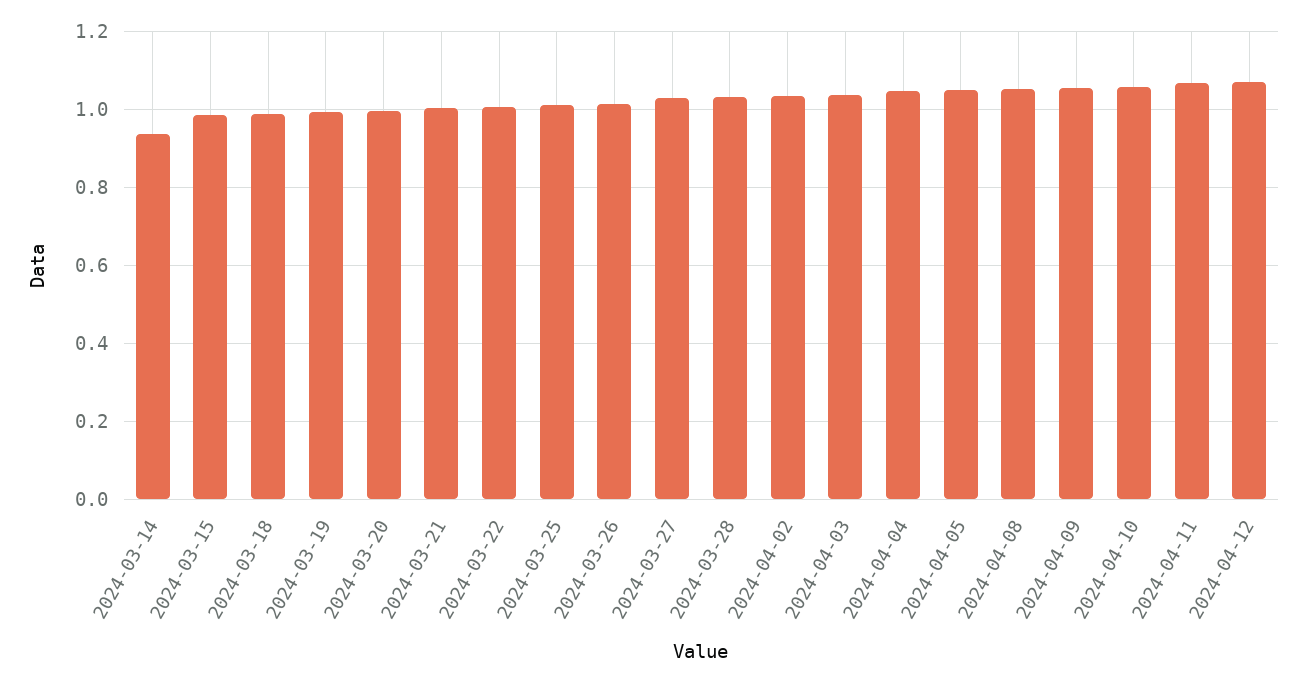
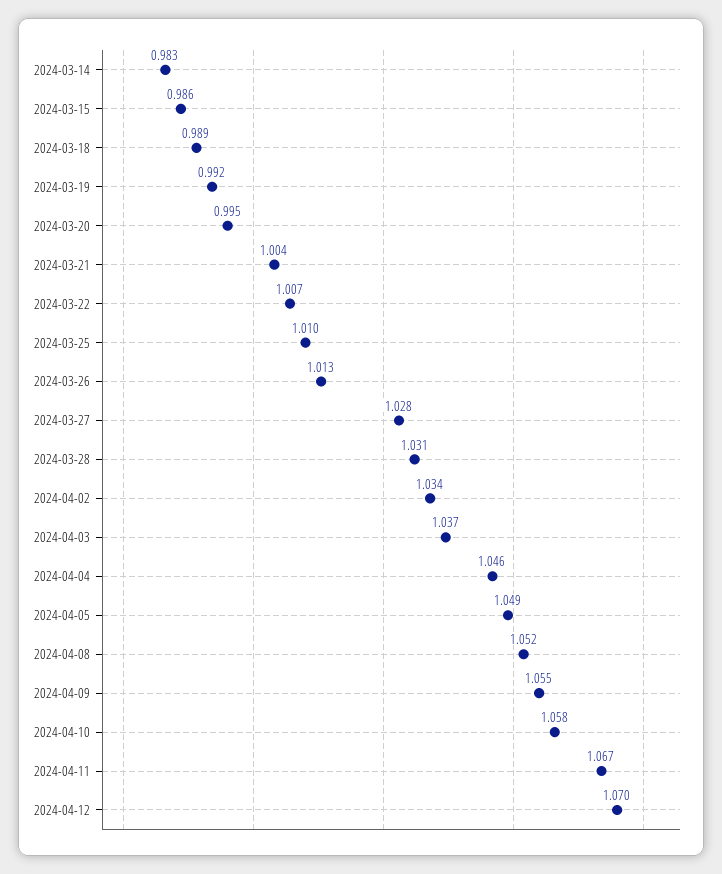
  {
-   "2024-03-14": 0.94,
+   "2024-03-14": 0.983,
    "2024-03-15": 0.986,
    "2024-03-18": 0.989,
    "2024-03-19": 0.992,
    "2024-03-20": 0.995,
    "2024-03-21": 1.004,
    "2024-03-22": 1.007,
    "2024-03-25": 1.01,
    "2024-03-26": 1.013,
    "2024-03-27": 1.028,
    "2024-03-28": 1.031,
    "2024-04-02": 1.034,
    "2024-04-03": 1.037,
    "2024-04-04": 1.046,
    "2024-04-05": 1.049,
    "2024-04-08": 1.052,
    "2024-04-09": 1.055,
    "2024-04-10": 1.058,
    "2024-04-11": 1.067,
    "2024-04-12": 1.07
  }

